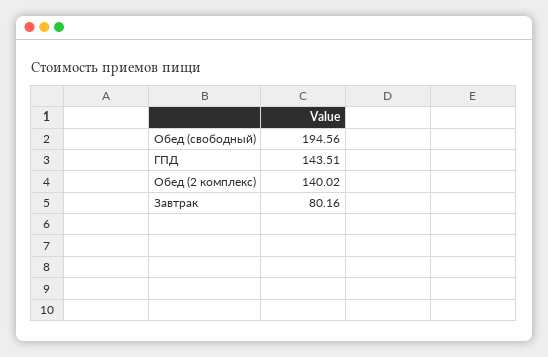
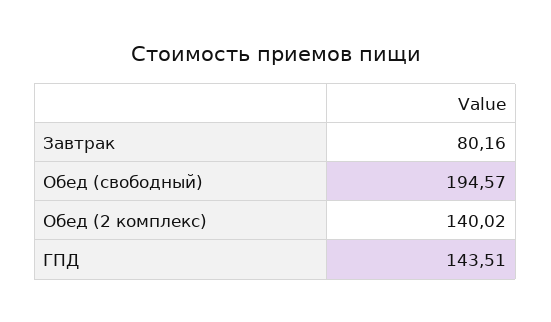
  {
-   "Обед (свободный)": 194.56,
+   "Обед (свободный)": 194.57,
    "ГПД": 143.51,
    "Обед (2 комплекс)": 140.02,
    "Завтрак": 80.16
  }

